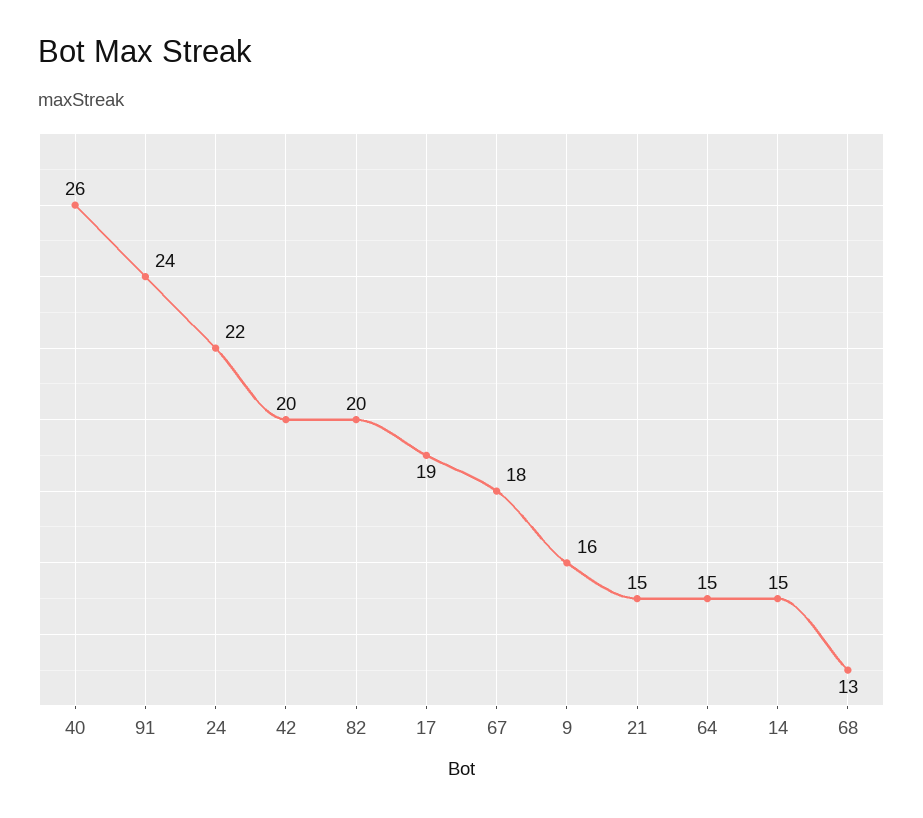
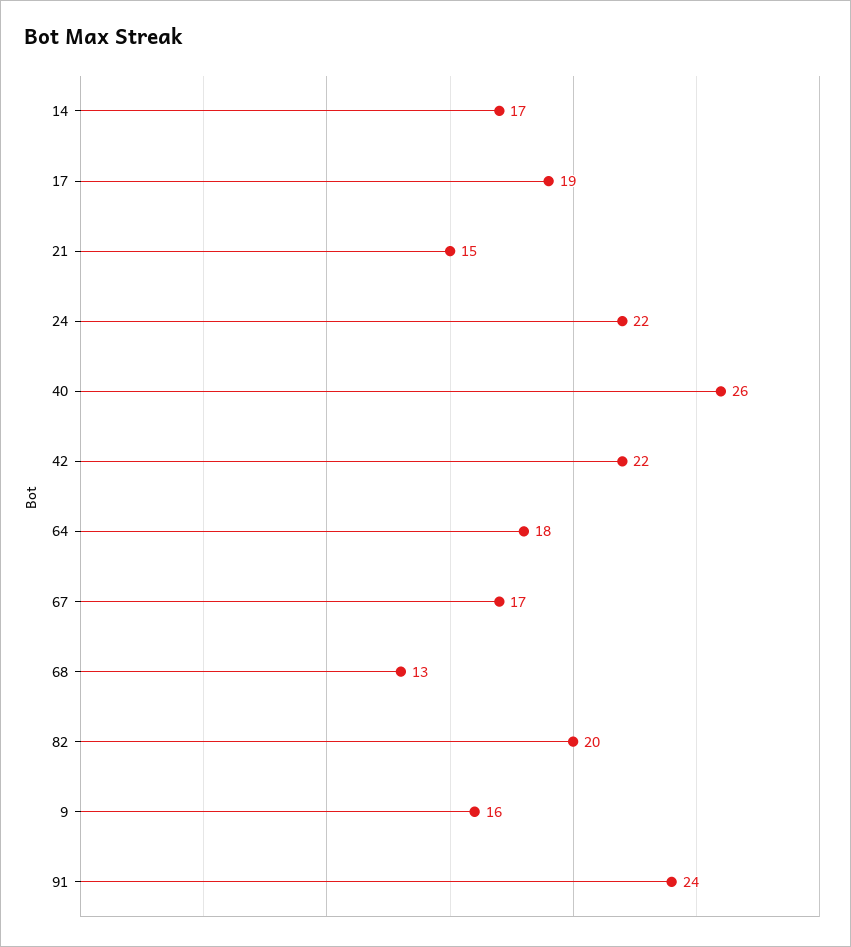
  {
    "40": 26,
    "91": 24,
    "24": 22,
-   "42": 20,
+   "42": 22,
    "82": 20,
    "17": 19,
-   "67": 18,
+   "67": 17,
    "9": 16,
    "21": 15,
-   "64": 15,
+   "64": 18,
-   "14": 15,
+   "14": 17,
    "68": 13
  }

